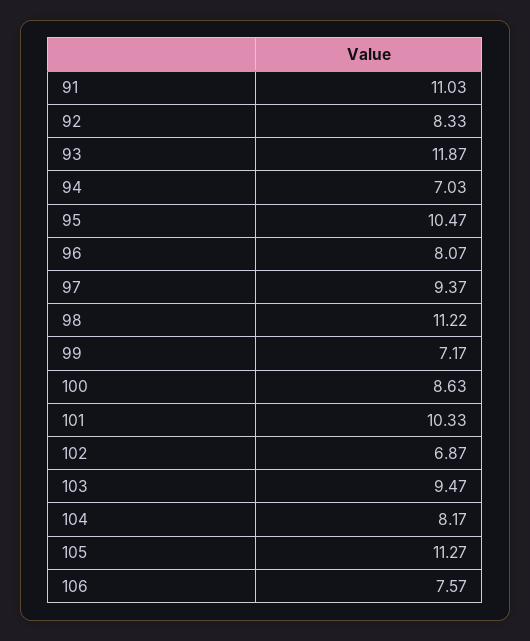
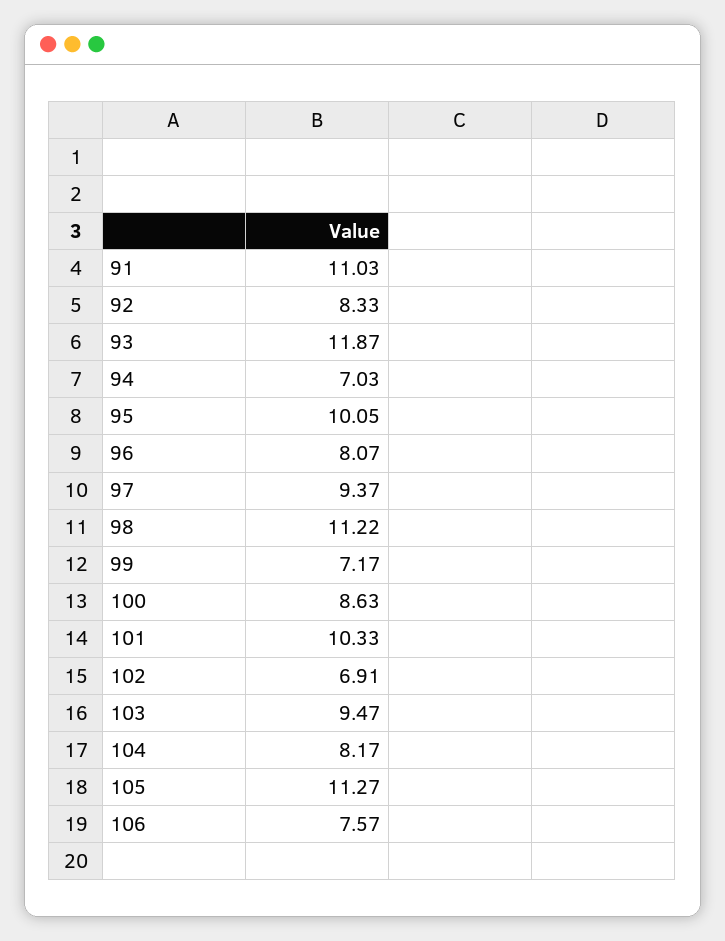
  {
    "91": 11.03,
    "92": 8.33,
    "93": 11.87,
    "94": 7.03,
-   "95": 10.47,
+   "95": 10.05,
    "96": 8.07,
    "97": 9.37,
    "98": 11.22,
    "99": 7.17,
    "100": 8.63,
    "101": 10.33,
-   "102": 6.87,
+   "102": 6.91,
    "103": 9.47,
    "104": 8.17,
    "105": 11.27,
    "106": 7.57
  }

